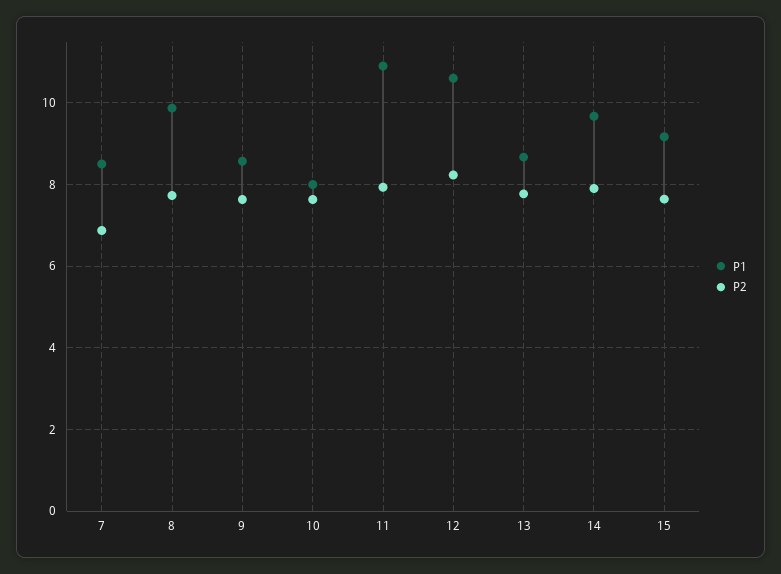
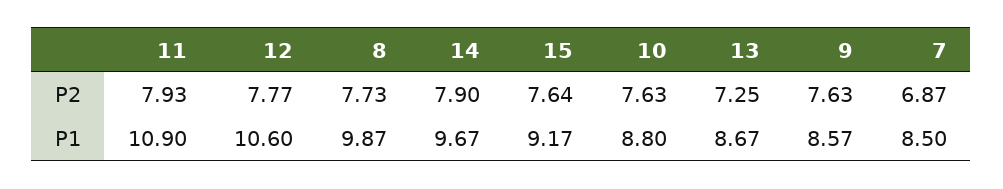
  {
    "P1": {
      "7": 8.5,
      "8": 9.87,
      "9": 8.57,
-     "10": 8,
+     "10": 8.8,
      "11": 10.9,
      "12": 10.6,
      "13": 8.67,
      "14": 9.67,
      "15": 9.17
    },
    "P2": {
      "7": 6.87,
      "8": 7.73,
      "9": 7.63,
      "10": 7.63,
      "11": 7.93,
-     "12": 8.2,
+     "12": 7.77,
-     "13": 7.8,
+     "13": 7.25,
      "14": 7.9,
      "15": 7.64
    }
  }

